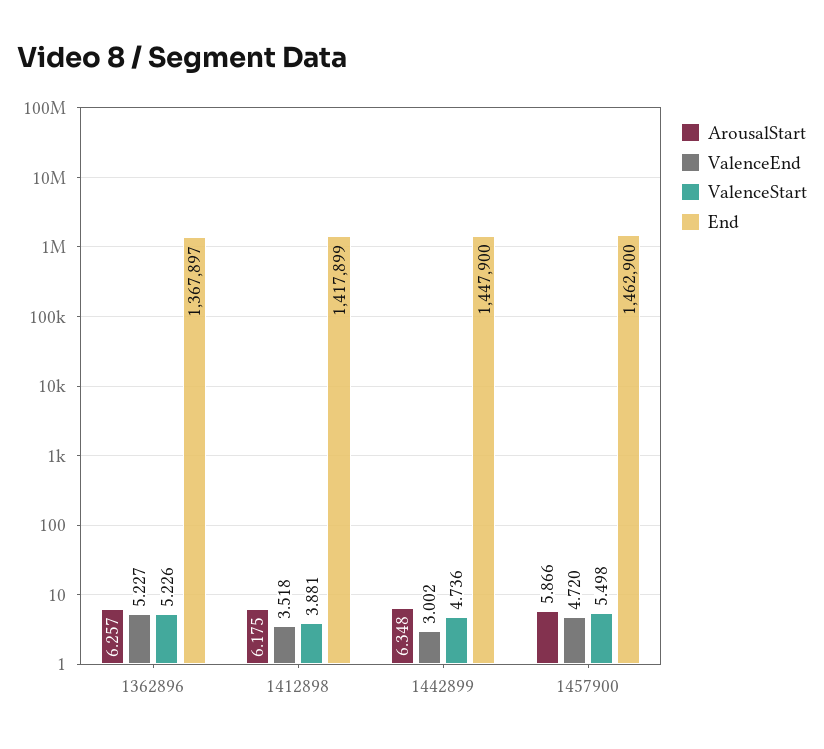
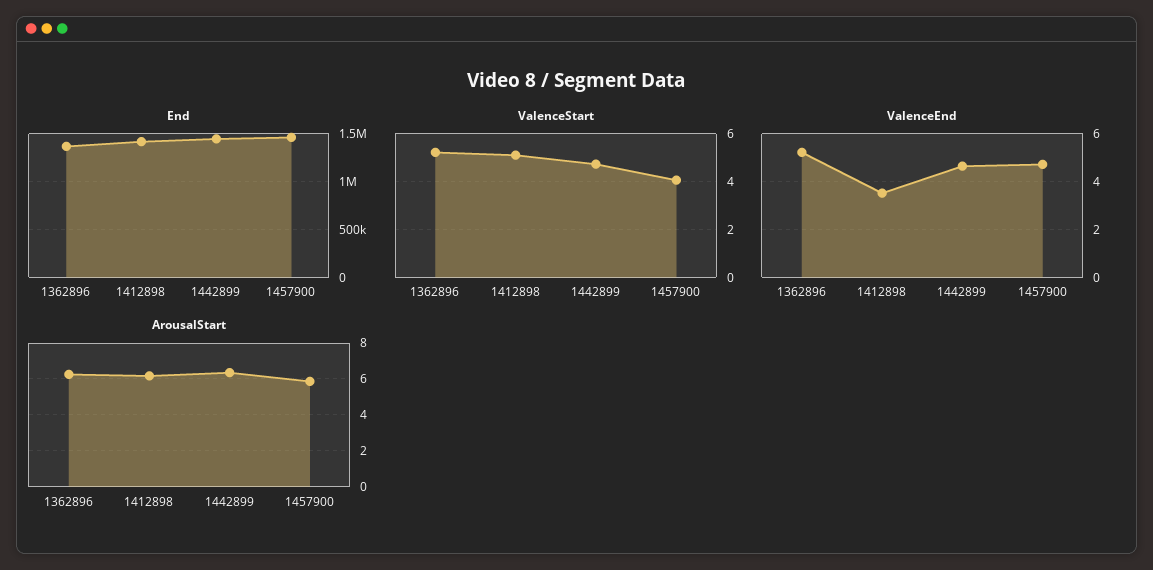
  {
    "ArousalStart": {
      "1362896": 6.257,
      "1412898": 6.175,
      "1442899": 6.348,
      "1457900": 5.866
    },
    "ValenceEnd": {
      "1362896": 5.227,
      "1412898": 3.518,
-     "1442899": 3.002,
+     "1442899": 4.5,
      "1457900": 4.72
    },
    "ValenceStart": {
      "1362896": 5.226,
-     "1412898": 3.881,
+     "1412898": 5,
      "1442899": 4.736,
-     "1457900": 5.498
+     "1457900": 4
    },
    "End": {
      "1362896": 1367897,
      "1412898": 1417899,
      "1442899": 1447900,
      "1457900": 1462900
    }
  }

